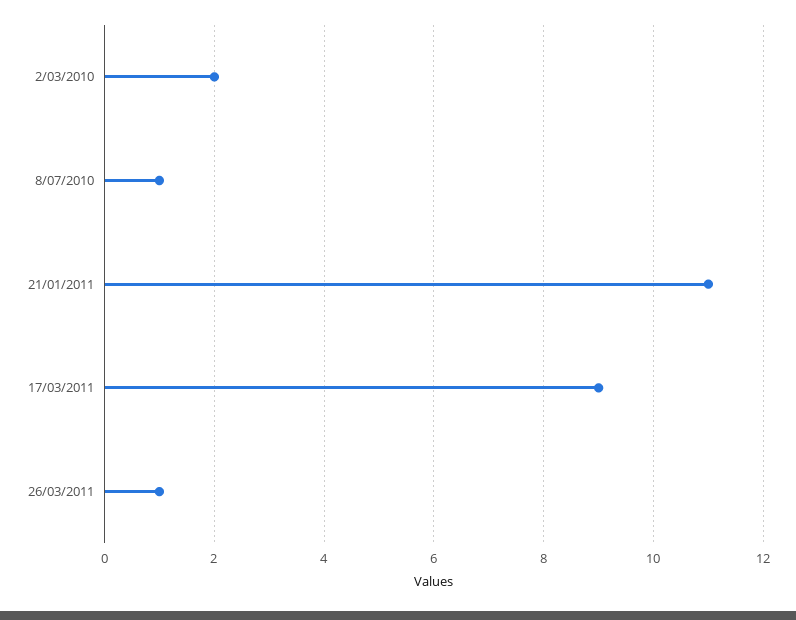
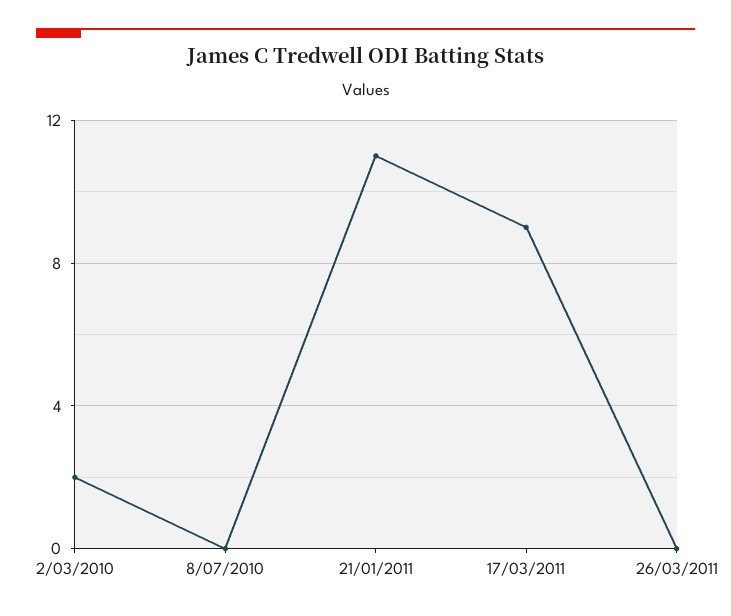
  {
    "2/03/2010": 2,
-   "8/07/2010": 1,
+   "8/07/2010": 0,
    "21/01/2011": 11,
    "17/03/2011": 9,
-   "26/03/2011": 1
+   "26/03/2011": 0
  }

